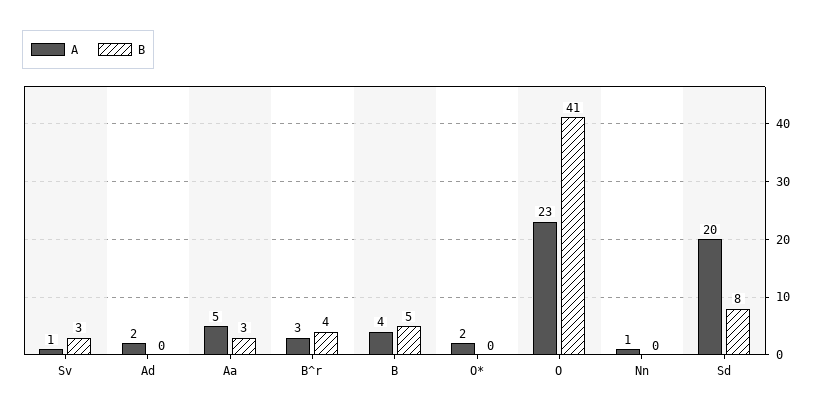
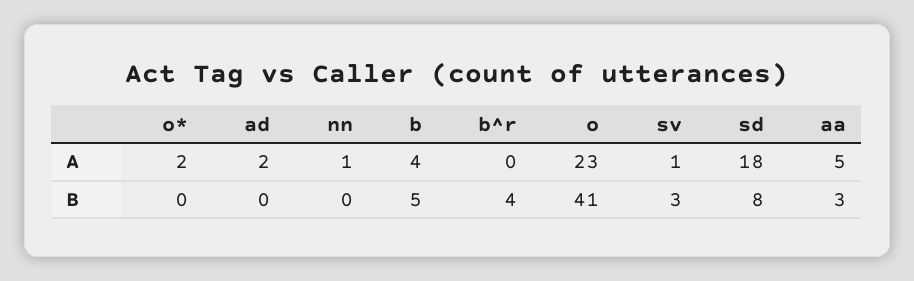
  {
    "A": {
      "Sv": 1,
      "Ad": 2,
      "Aa": 5,
-     "B^r": 3,
+     "B^r": 0,
      "B": 4,
      "O*": 2,
      "O": 23,
      "Nn": 1,
-     "Sd": 20
+     "Sd": 18
    },
    "B": {
      "Sv": 3,
      "Ad": 0,
      "Aa": 3,
      "B^r": 4,
      "B": 5,
      "O*": 0,
      "O": 41,
      "Nn": 0,
      "Sd": 8
    }
  }

